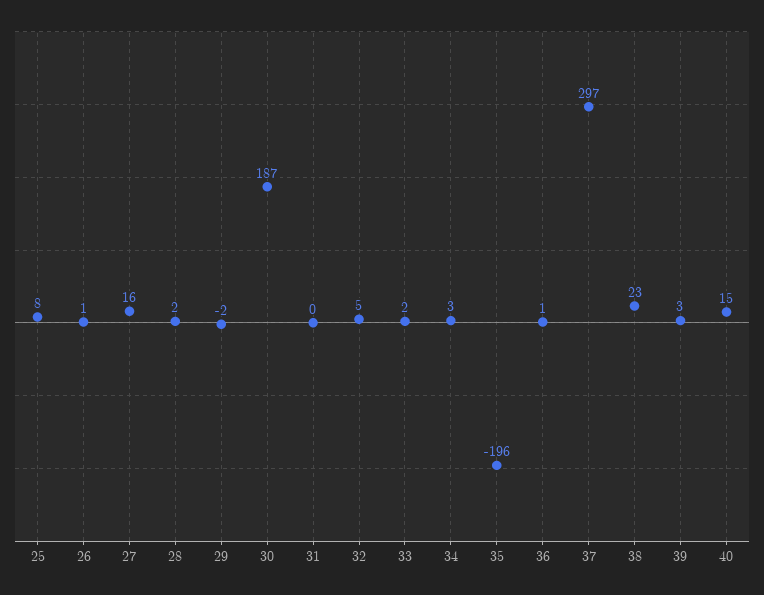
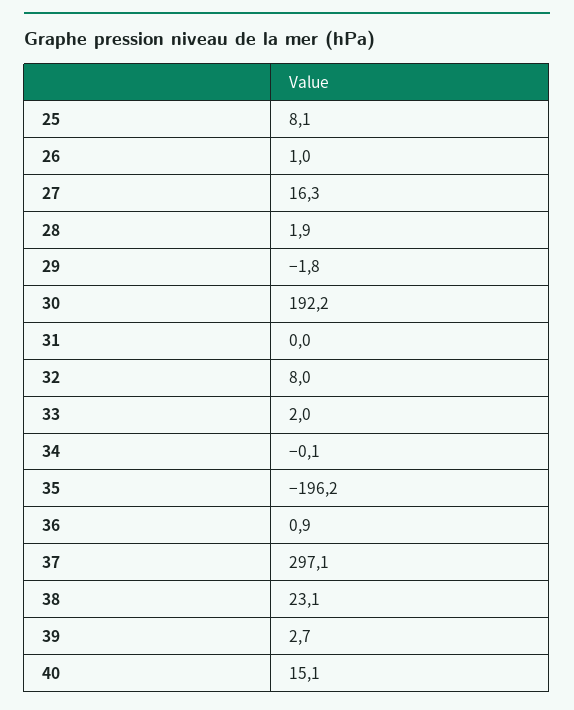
  {
    "25": 8.1,
    "26": 1,
    "27": 16.3,
    "28": 1.9,
    "29": -1.8,
-   "30": 187,
+   "30": 192.2,
    "31": 0,
-   "32": 5,
+   "32": 8,
    "33": 2,
-   "34": 3,
+   "34": -0.1,
    "35": -196.2,
    "36": 0.9,
    "37": 297.1,
    "38": 23.1,
    "39": 2.7,
    "40": 15.1
  }

